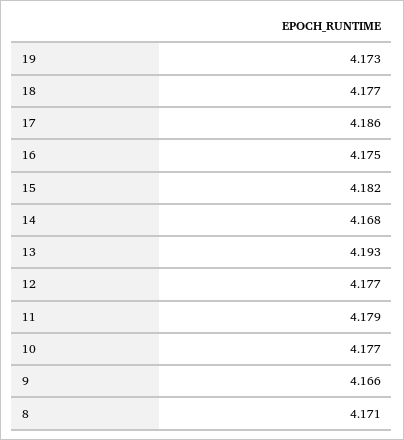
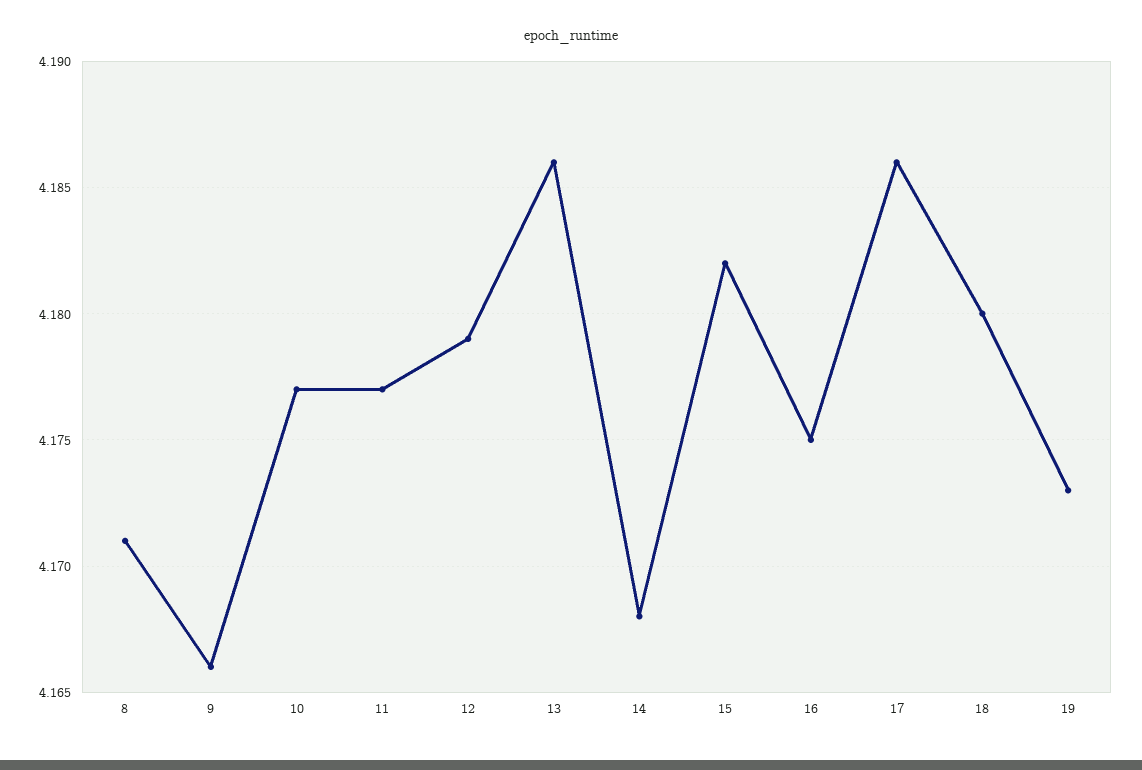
  {
    "19": 4.173,
-   "18": 4.177,
+   "18": 4.18,
    "17": 4.186,
    "16": 4.175,
    "15": 4.182,
    "14": 4.168,
-   "13": 4.193,
+   "13": 4.186,
-   "12": 4.177,
+   "12": 4.179,
-   "11": 4.179,
+   "11": 4.177,
    "10": 4.177,
    "9": 4.166,
    "8": 4.171
  }

